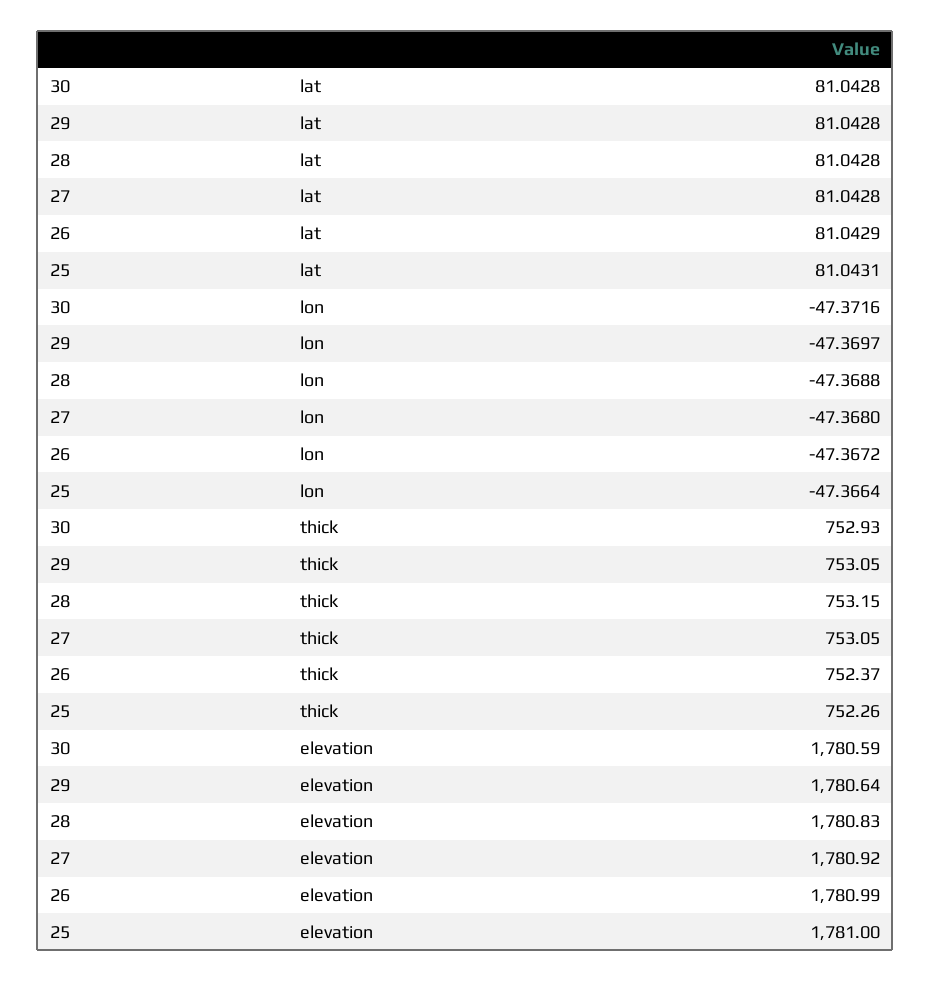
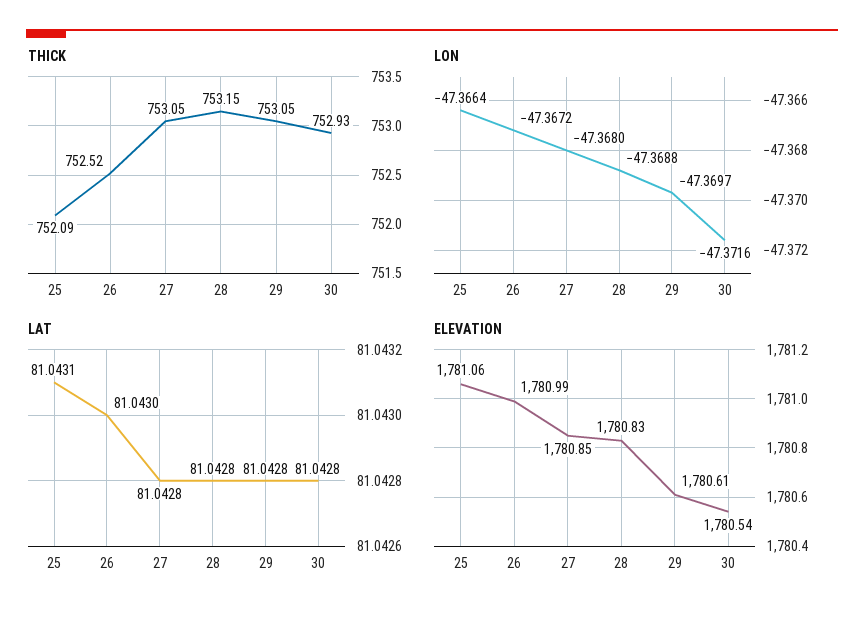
  {
    "lat": {
      "30": 81.0428,
      "29": 81.0428,
      "28": 81.0428,
      "27": 81.0428,
-     "26": 81.0429,
+     "26": 81.043,
      "25": 81.0431
    },
    "lon": {
      "30": -47.3716,
      "29": -47.3697,
      "28": -47.3688,
      "27": -47.368,
      "26": -47.3672,
      "25": -47.3664
    },
    "thick": {
      "30": 752.93,
      "29": 753.05,
      "28": 753.15,
      "27": 753.05,
-     "26": 752.37,
+     "26": 752.52,
-     "25": 752.26
+     "25": 752.09
    },
    "elevation": {
-     "30": 1780.59,
+     "30": 1780.54,
-     "29": 1780.64,
+     "29": 1780.61,
      "28": 1780.83,
-     "27": 1780.92,
+     "27": 1780.85,
      "26": 1780.99,
-     "25": 1781
+     "25": 1781.06
    }
  }

